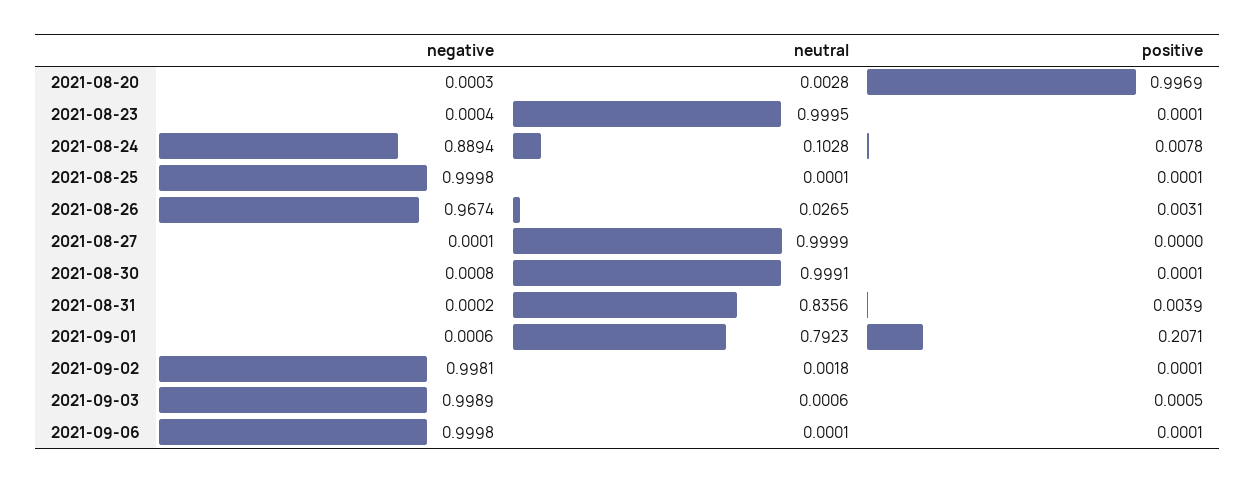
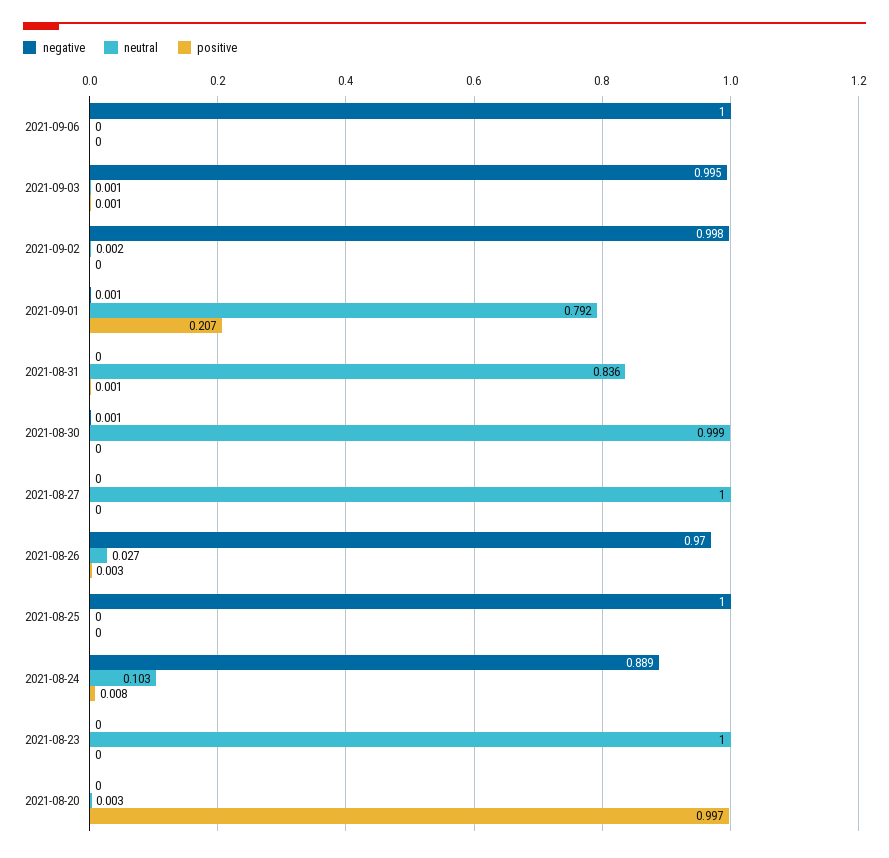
  {
    "negative": {
      "2021-08-20": 0.0003,
      "2021-08-23": 0.0004,
      "2021-08-24": 0.8894,
      "2021-08-25": 0.9998,
-     "2021-08-26": 0.9674,
+     "2021-08-26": 0.97,
      "2021-08-27": 0.0001,
      "2021-08-30": 0.0008,
      "2021-08-31": 0.0002,
      "2021-09-01": 0.0006,
      "2021-09-02": 0.9981,
-     "2021-09-03": 0.9989,
+     "2021-09-03": 0.995,
      "2021-09-06": 0.9998
    },
    "neutral": {
      "2021-08-20": 0.0028,
      "2021-08-23": 0.9995,
      "2021-08-24": 0.1028,
      "2021-08-25": 0.0001,
      "2021-08-26": 0.0265,
      "2021-08-27": 0.9999,
      "2021-08-30": 0.9991,
      "2021-08-31": 0.8356,
      "2021-09-01": 0.7923,
      "2021-09-02": 0.0018,
      "2021-09-03": 0.0006,
      "2021-09-06": 0.0001
    },
    "positive": {
      "2021-08-20": 0.9969,
      "2021-08-23": 0.0001,
      "2021-08-24": 0.0078,
      "2021-08-25": 0.0001,
      "2021-08-26": 0.0031,
      "2021-08-27": 0,
      "2021-08-30": 0.0001,
-     "2021-08-31": 0.0039,
+     "2021-08-31": 0.001,
      "2021-09-01": 0.2071,
      "2021-09-02": 0.0001,
      "2021-09-03": 0.0005,
      "2021-09-06": 0.0001
    }
  }

